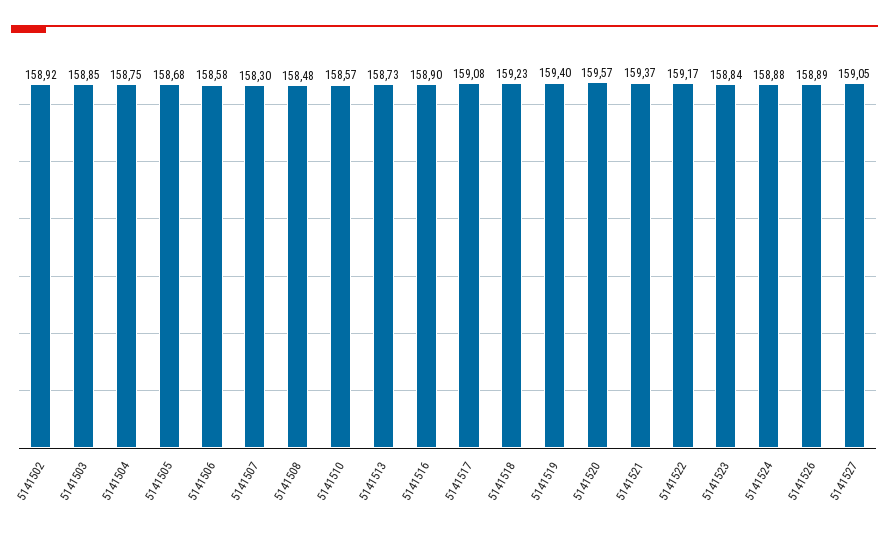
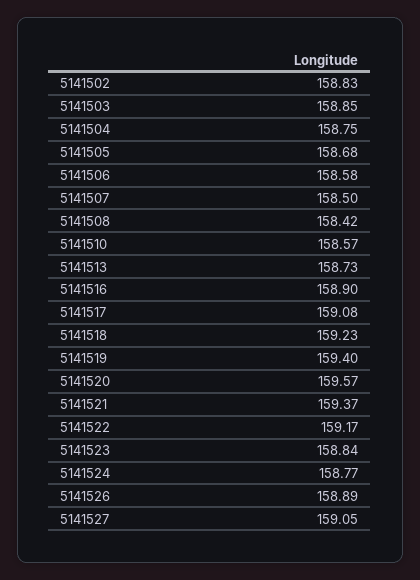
  {
-   "5141502": 158.92,
+   "5141502": 158.83,
    "5141503": 158.85,
    "5141504": 158.75,
    "5141505": 158.68,
    "5141506": 158.58,
-   "5141507": 158.3,
+   "5141507": 158.5,
-   "5141508": 158.48,
+   "5141508": 158.42,
    "5141510": 158.57,
    "5141513": 158.73,
    "5141516": 158.9,
    "5141517": 159.08,
    "5141518": 159.23,
    "5141519": 159.4,
    "5141520": 159.57,
    "5141521": 159.37,
    "5141522": 159.17,
    "5141523": 158.84,
-   "5141524": 158.88,
+   "5141524": 158.77,
    "5141526": 158.89,
    "5141527": 159.05
  }

